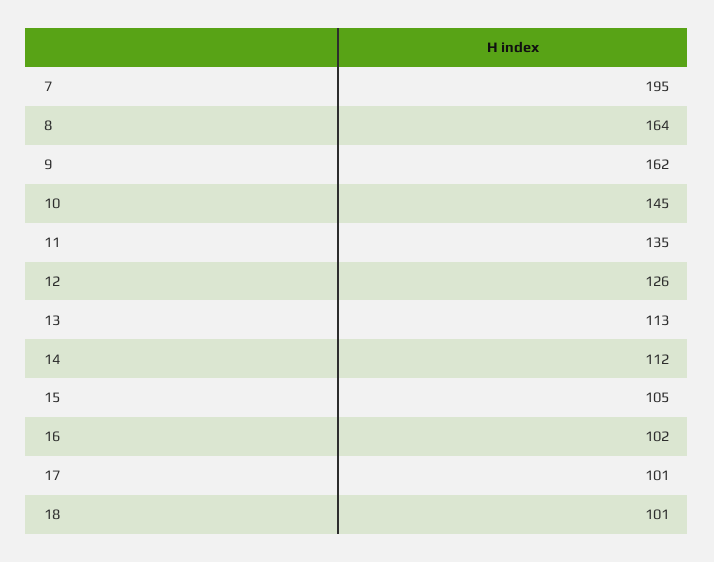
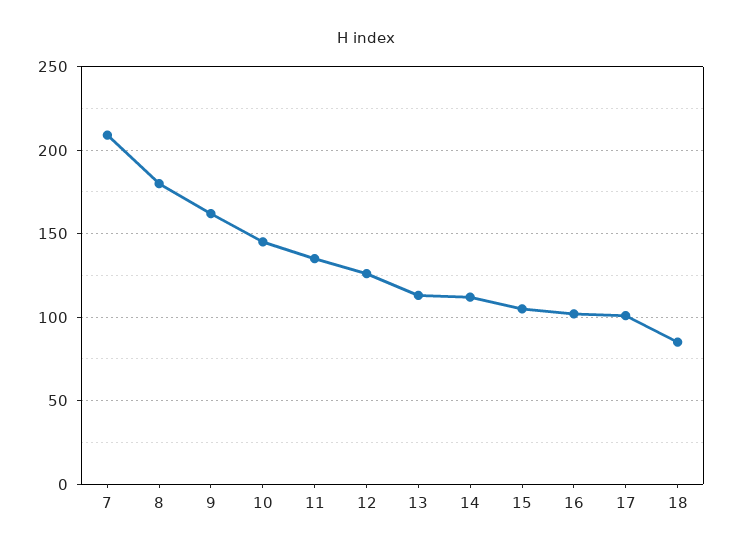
  {
-   "7": 195,
+   "7": 210,
-   "8": 164,
+   "8": 180,
    "9": 162,
    "10": 145,
    "11": 135,
    "12": 126,
    "13": 113,
    "14": 112,
    "15": 105,
    "16": 102,
    "17": 101,
-   "18": 101
+   "18": 85
  }

